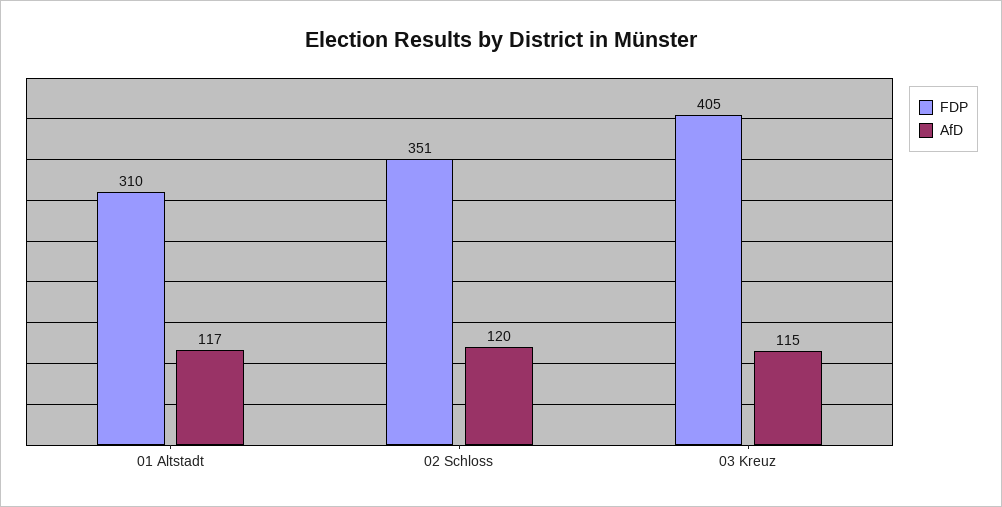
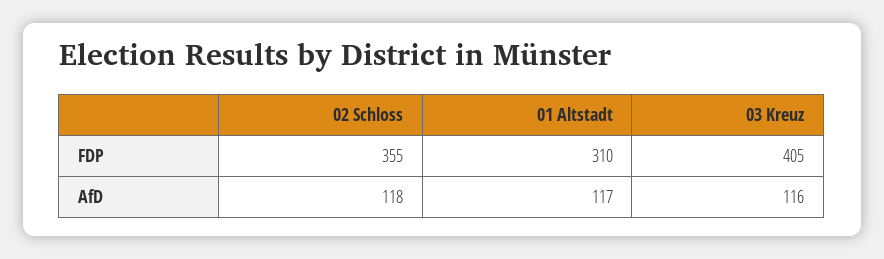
  {
    "FDP": {
      "01 Altstadt": 310,
-     "02 Schloss": 351,
+     "02 Schloss": 355,
      "03 Kreuz": 405
    },
    "AfD": {
      "01 Altstadt": 117,
-     "02 Schloss": 120,
+     "02 Schloss": 118,
-     "03 Kreuz": 115
+     "03 Kreuz": 116
    }
  }

